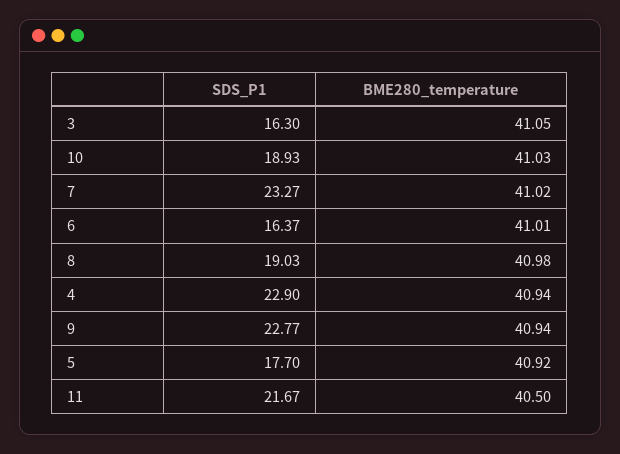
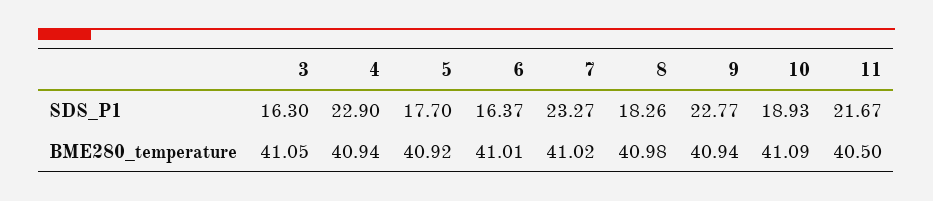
  {
    "SDS_P1": {
      "3": 16.3,
      "10": 18.93,
      "7": 23.27,
      "6": 16.37,
-     "8": 19.03,
+     "8": 18.26,
      "4": 22.9,
      "9": 22.77,
      "5": 17.7,
      "11": 21.67
    },
    "BME280_temperature": {
      "3": 41.05,
-     "10": 41.03,
+     "10": 41.09,
      "7": 41.02,
      "6": 41.01,
      "8": 40.98,
      "4": 40.94,
      "9": 40.94,
      "5": 40.92,
      "11": 40.5
    }
  }

